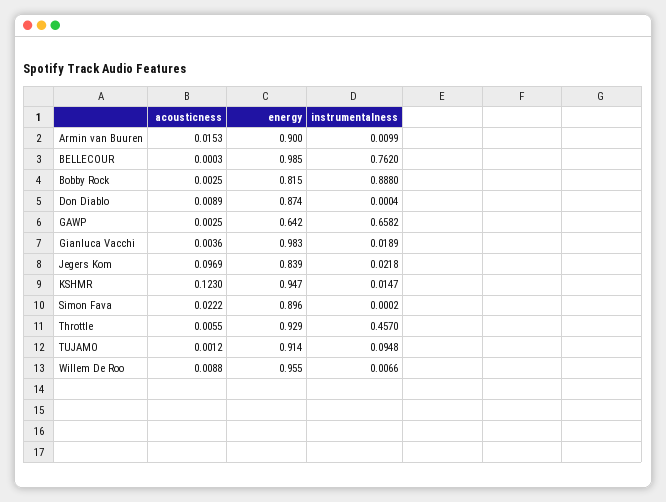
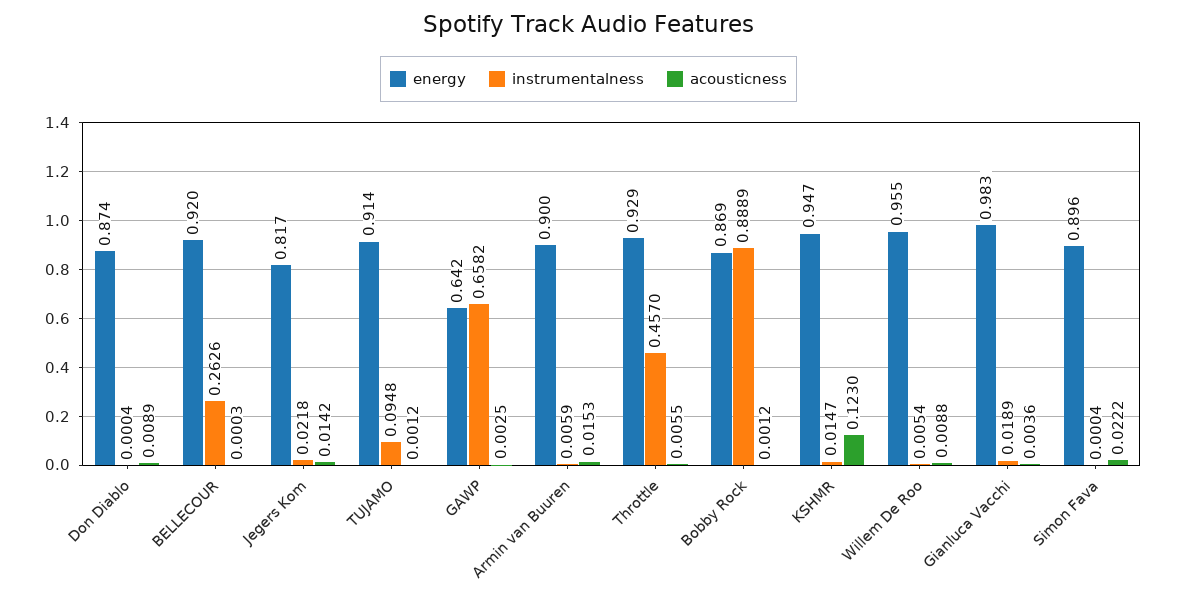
  {
    "acousticness": {
      "Armin van Buuren": 0.0153,
      "BELLECOUR": 0.0003,
-     "Bobby Rock": 0.0025,
+     "Bobby Rock": 0.0012,
      "Don Diablo": 0.0089,
      "GAWP": 0.0025,
      "Gianluca Vacchi": 0.0036,
-     "Jegers Kom": 0.0969,
+     "Jegers Kom": 0.0142,
      "KSHMR": 0.123,
      "Simon Fava": 0.0222,
      "Throttle": 0.0055,
      "TUJAMO": 0.0012,
      "Willem De Roo": 0.0088
    },
    "energy": {
      "Armin van Buuren": 0.9,
-     "BELLECOUR": 0.985,
+     "BELLECOUR": 0.92,
-     "Bobby Rock": 0.815,
+     "Bobby Rock": 0.869,
      "Don Diablo": 0.874,
      "GAWP": 0.642,
      "Gianluca Vacchi": 0.983,
-     "Jegers Kom": 0.839,
+     "Jegers Kom": 0.817,
      "KSHMR": 0.947,
      "Simon Fava": 0.896,
      "Throttle": 0.929,
      "TUJAMO": 0.914,
      "Willem De Roo": 0.955
    },
    "instrumentalness": {
-     "Armin van Buuren": 0.0099,
+     "Armin van Buuren": 0.0059,
-     "BELLECOUR": 0.762,
+     "BELLECOUR": 0.2626,
-     "Bobby Rock": 0.888,
+     "Bobby Rock": 0.8889,
      "Don Diablo": 0.0004,
      "GAWP": 0.6582,
      "Gianluca Vacchi": 0.0189,
      "Jegers Kom": 0.0218,
      "KSHMR": 0.0147,
-     "Simon Fava": 0.0002,
+     "Simon Fava": 0.0004,
      "Throttle": 0.457,
      "TUJAMO": 0.0948,
-     "Willem De Roo": 0.0066
+     "Willem De Roo": 0.0054
    }
  }

